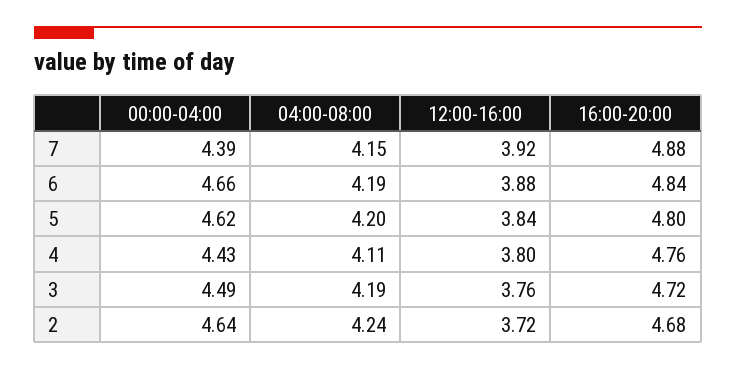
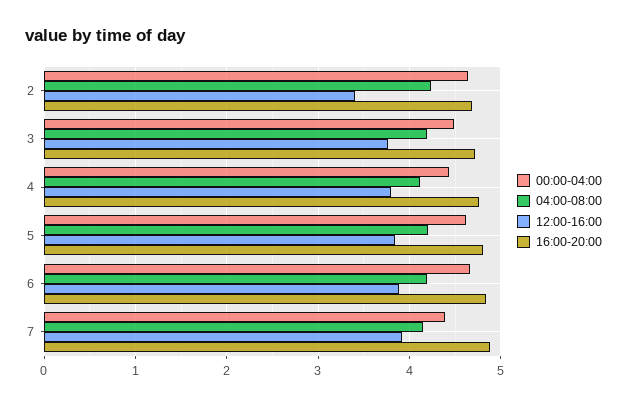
  {
    "00:00-04:00": {
      "7": 4.39,
      "6": 4.66,
      "5": 4.62,
      "4": 4.43,
      "3": 4.49,
      "2": 4.64
    },
    "04:00-08:00": {
      "7": 4.15,
      "6": 4.19,
      "5": 4.2,
      "4": 4.11,
      "3": 4.19,
      "2": 4.24
    },
    "12:00-16:00": {
      "7": 3.92,
      "6": 3.88,
      "5": 3.84,
      "4": 3.8,
      "3": 3.76,
-     "2": 3.72
+     "2": 3.4
    },
    "16:00-20:00": {
      "7": 4.88,
      "6": 4.84,
      "5": 4.8,
      "4": 4.76,
      "3": 4.72,
      "2": 4.68
    }
  }

